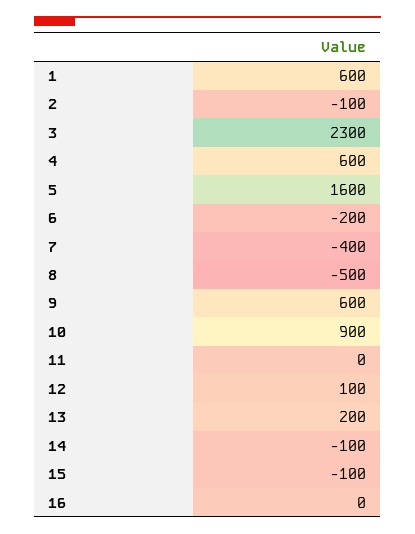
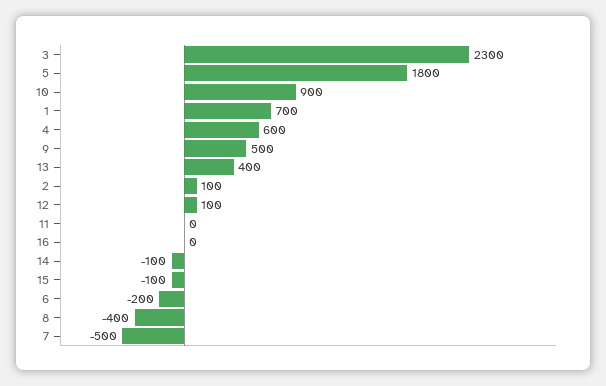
  {
-   "1": 600,
+   "1": 700,
-   "2": -100,
+   "2": 100,
    "3": 2300,
    "4": 600,
-   "5": 1600,
+   "5": 1800,
    "6": -200,
-   "7": -400,
+   "7": -500,
-   "8": -500,
+   "8": -400,
-   "9": 600,
+   "9": 500,
    "10": 900,
    "11": 0,
    "12": 100,
-   "13": 200,
+   "13": 400,
    "14": -100,
    "15": -100,
    "16": 0
  }

